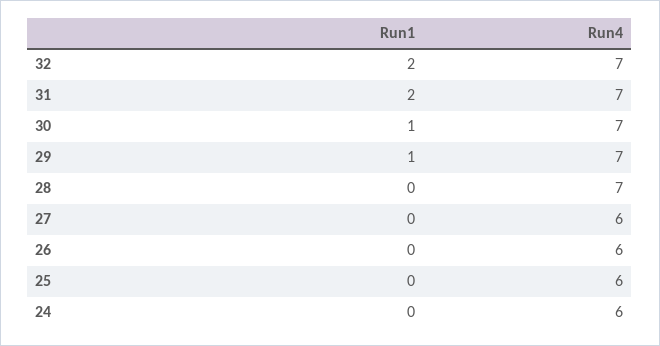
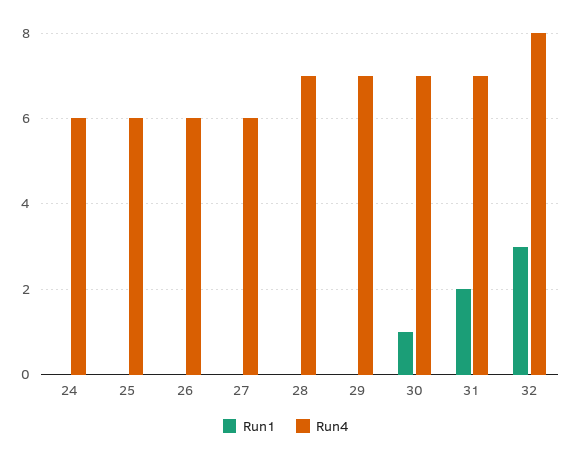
  {
    "Run1": {
-     "32": 2,
+     "32": 3,
      "31": 2,
      "30": 1,
-     "29": 1,
+     "29": 0,
      "28": 0,
      "27": 0,
      "26": 0,
      "25": 0,
      "24": 0
    },
    "Run4": {
-     "32": 7,
+     "32": 8,
      "31": 7,
      "30": 7,
      "29": 7,
      "28": 7,
      "27": 6,
      "26": 6,
      "25": 6,
      "24": 6
    }
  }

